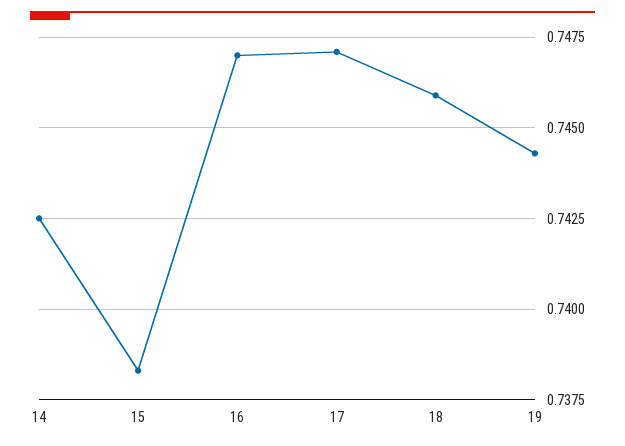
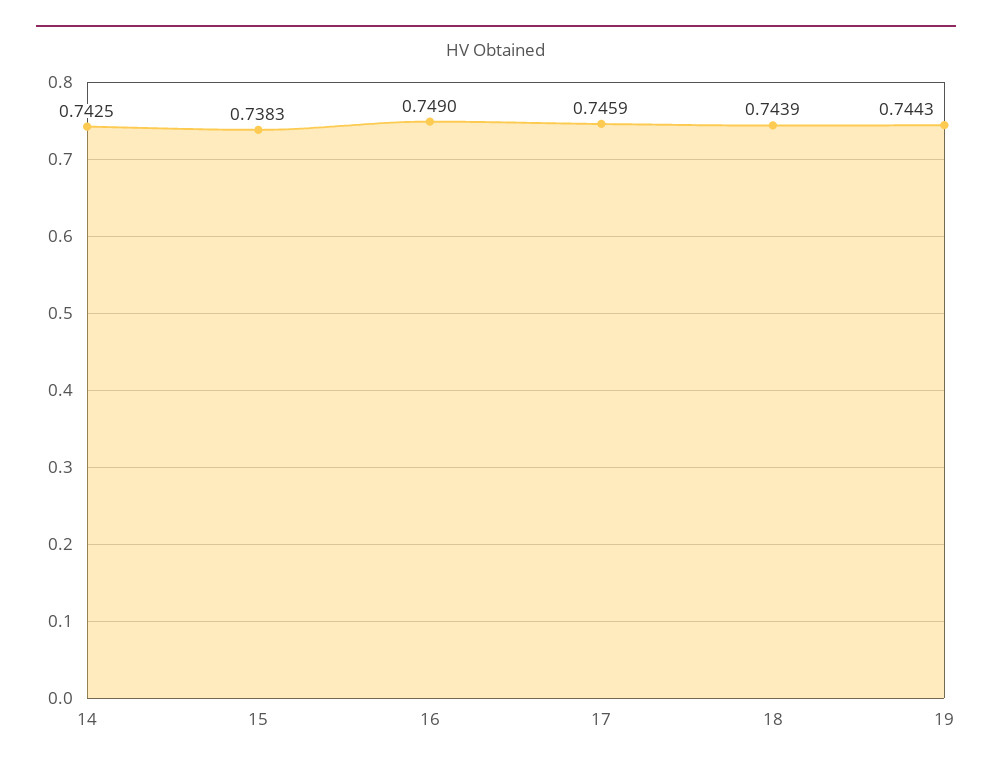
  {
    "14": 0.7425,
    "15": 0.7383,
-   "16": 0.747,
+   "16": 0.749,
-   "17": 0.747,
+   "17": 0.7459,
-   "18": 0.746,
+   "18": 0.7439,
    "19": 0.7443
  }

